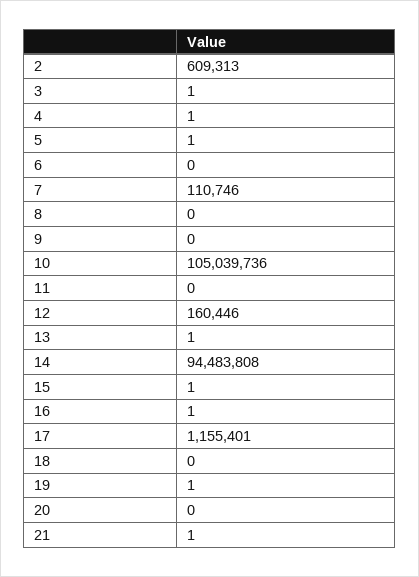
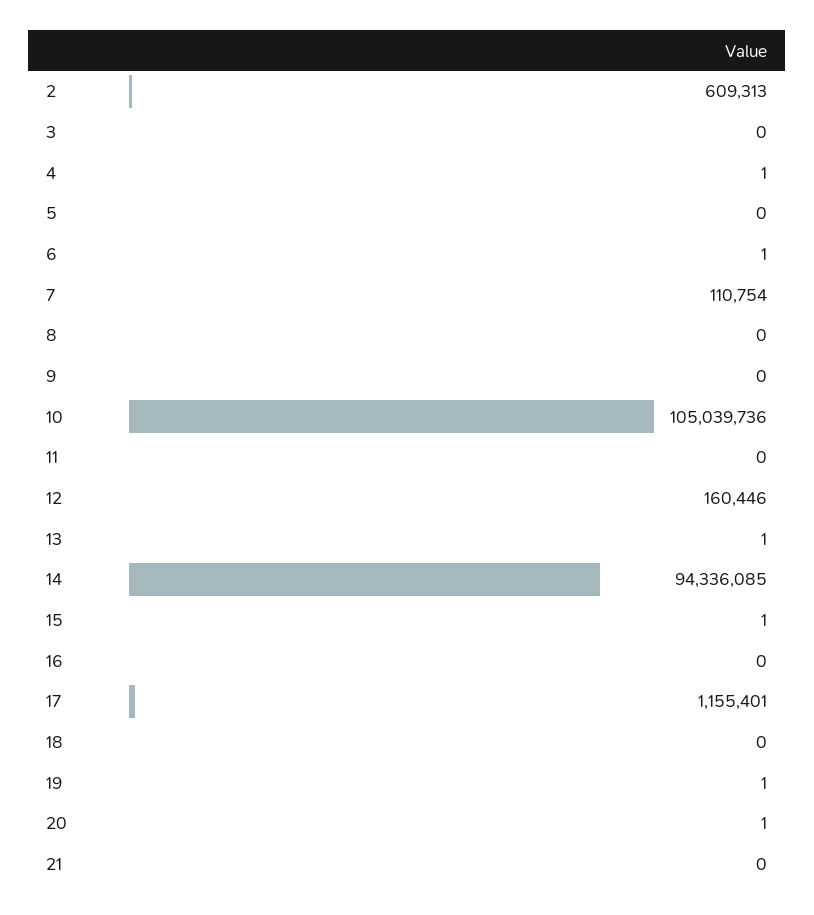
  {
    "2": 609313,
-   "3": 1,
+   "3": 0,
    "4": 1,
-   "5": 1,
+   "5": 0,
-   "6": 0,
+   "6": 1,
-   "7": 110746,
+   "7": 110754,
    "8": 0,
    "9": 0,
    "10": 105039736,
    "11": 0,
    "12": 160446,
    "13": 1,
-   "14": 94483808,
+   "14": 94336085,
    "15": 1,
-   "16": 1,
+   "16": 0,
    "17": 1155401,
    "18": 0,
    "19": 1,
-   "20": 0,
+   "20": 1,
-   "21": 1
+   "21": 0
  }

